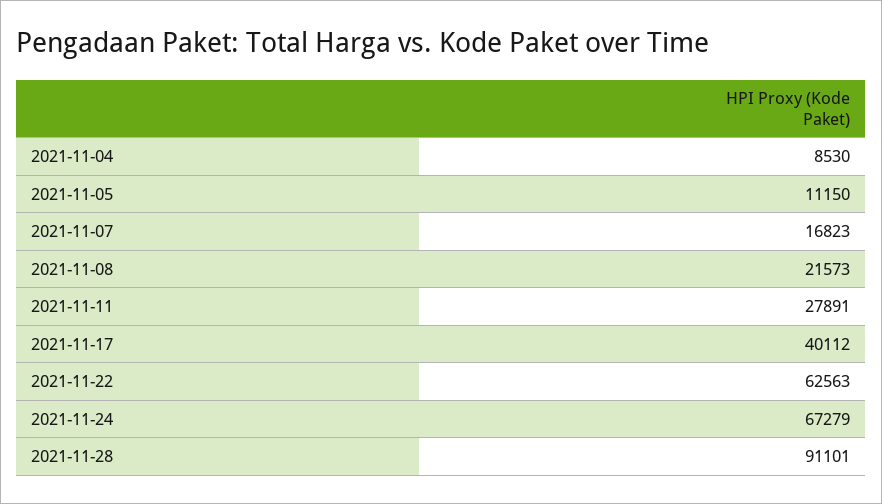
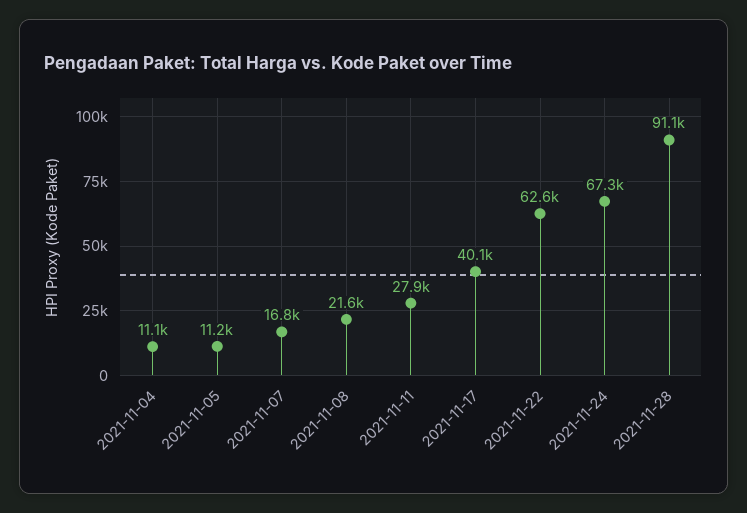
  {
-   "2021-11-04": 8530,
+   "2021-11-04": 11100,
    "2021-11-05": 11150,
    "2021-11-07": 16823,
    "2021-11-08": 21573,
    "2021-11-11": 27891,
    "2021-11-17": 40112,
    "2021-11-22": 62563,
    "2021-11-24": 67279,
    "2021-11-28": 91101
  }

